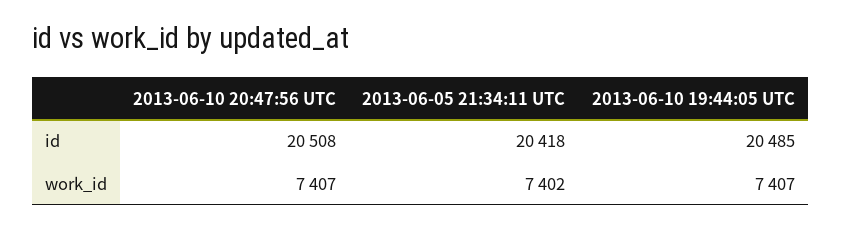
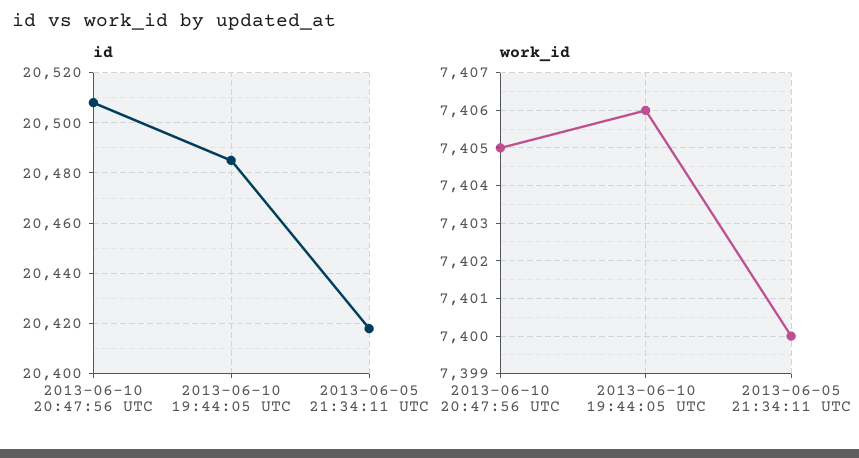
  {
    "id": {
      "2013-06-10 20:47:56 UTC": 20508,
      "2013-06-05 21:34:11 UTC": 20418,
      "2013-06-10 19:44:05 UTC": 20485
    },
    "work_id": {
-     "2013-06-10 20:47:56 UTC": 7407,
+     "2013-06-10 20:47:56 UTC": 7405,
-     "2013-06-05 21:34:11 UTC": 7402,
+     "2013-06-05 21:34:11 UTC": 7400,
-     "2013-06-10 19:44:05 UTC": 7407
+     "2013-06-10 19:44:05 UTC": 7406
    }
  }

